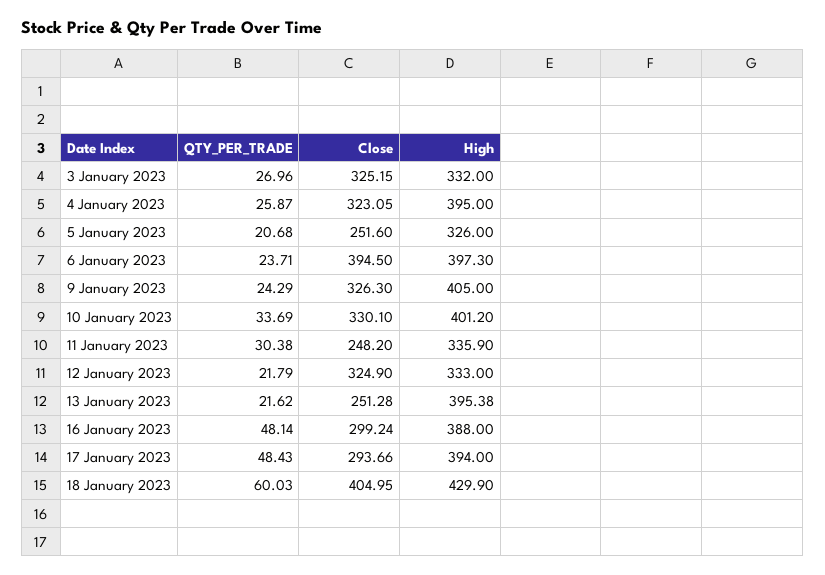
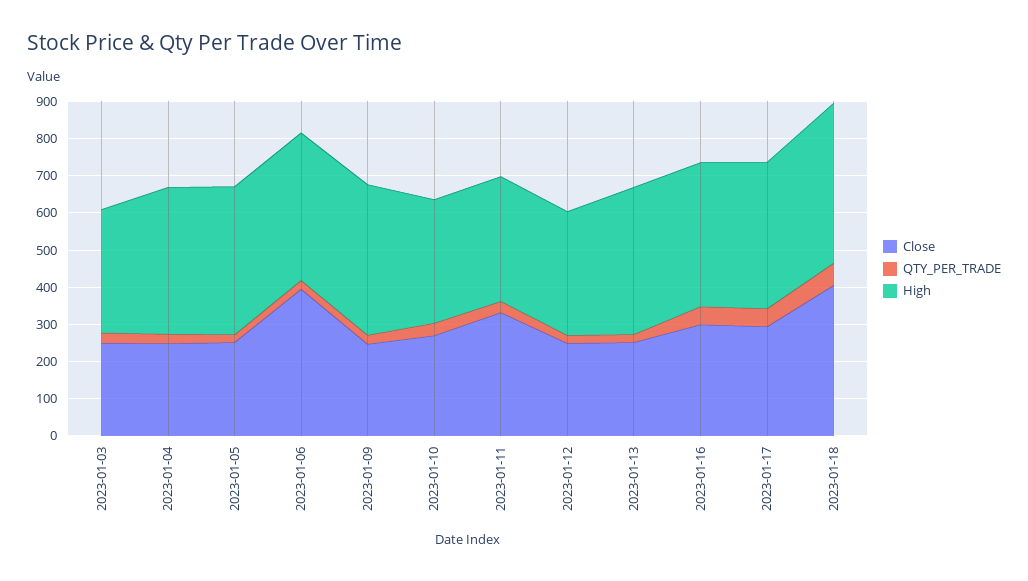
  {
    "QTY_PER_TRADE": {
      "3 January 2023": 26.96,
      "4 January 2023": 25.87,
      "5 January 2023": 20.68,
      "6 January 2023": 23.71,
      "9 January 2023": 24.29,
      "10 January 2023": 33.69,
      "11 January 2023": 30.38,
      "12 January 2023": 21.79,
      "13 January 2023": 21.62,
      "16 January 2023": 48.14,
      "17 January 2023": 48.43,
      "18 January 2023": 60.03
    },
    "Close": {
-     "3 January 2023": 325.15,
+     "3 January 2023": 250,
-     "4 January 2023": 323.05,
+     "4 January 2023": 250,
      "5 January 2023": 251.6,
      "6 January 2023": 394.5,
-     "9 January 2023": 326.3,
+     "9 January 2023": 250,
-     "10 January 2023": 330.1,
+     "10 January 2023": 275,
-     "11 January 2023": 248.2,
+     "11 January 2023": 325,
-     "12 January 2023": 324.9,
+     "12 January 2023": 250,
      "13 January 2023": 251.28,
      "16 January 2023": 299.24,
      "17 January 2023": 293.66,
      "18 January 2023": 404.95
    },
    "High": {
      "3 January 2023": 332,
      "4 January 2023": 395,
-     "5 January 2023": 326,
+     "5 January 2023": 400,
      "6 January 2023": 397.3,
      "9 January 2023": 405,
-     "10 January 2023": 401.2,
+     "10 January 2023": 325,
      "11 January 2023": 335.9,
      "12 January 2023": 333,
      "13 January 2023": 395.38,
      "16 January 2023": 388,
      "17 January 2023": 394,
      "18 January 2023": 429.9
    }
  }

